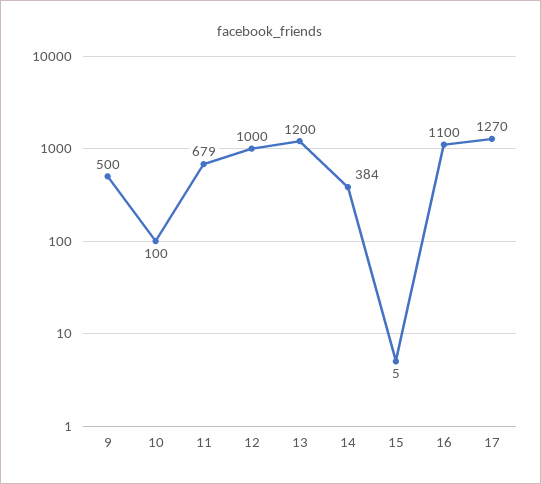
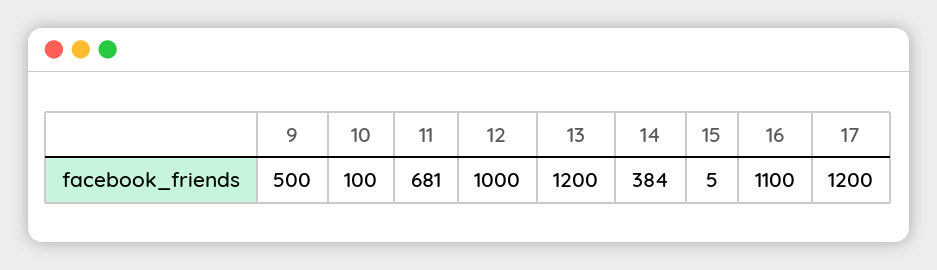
  {
    "9": 500,
    "10": 100,
-   "11": 679,
+   "11": 681,
    "12": 1000,
    "13": 1200,
    "14": 384,
    "15": 5,
    "16": 1100,
-   "17": 1270
+   "17": 1200
  }

